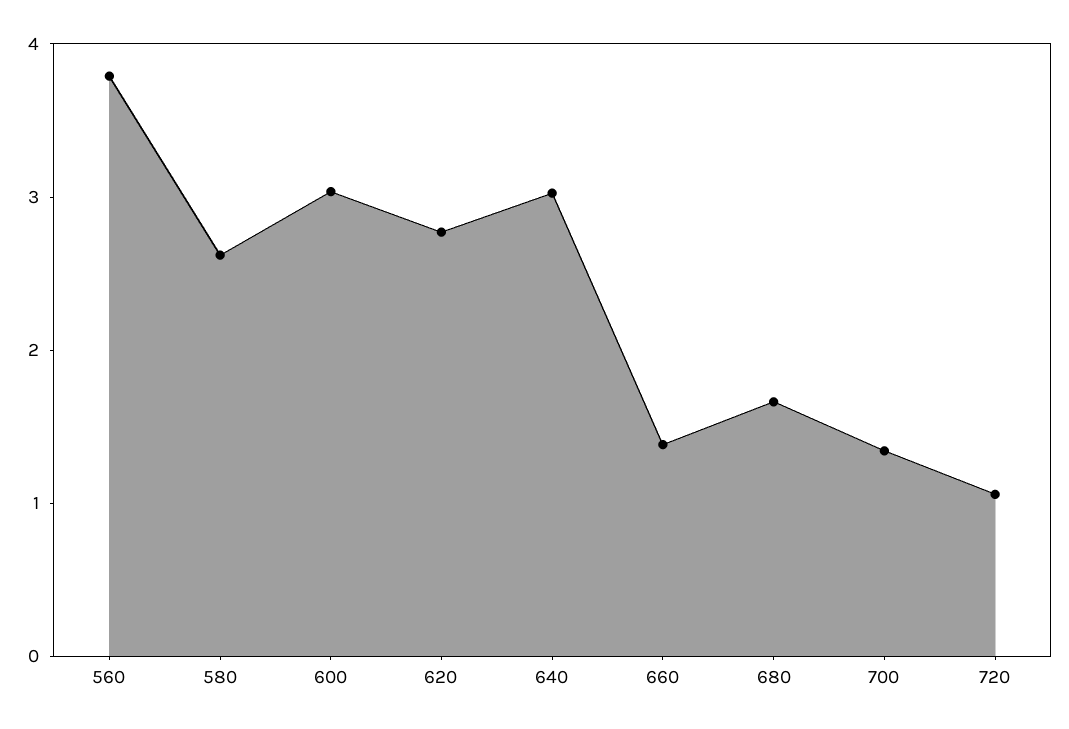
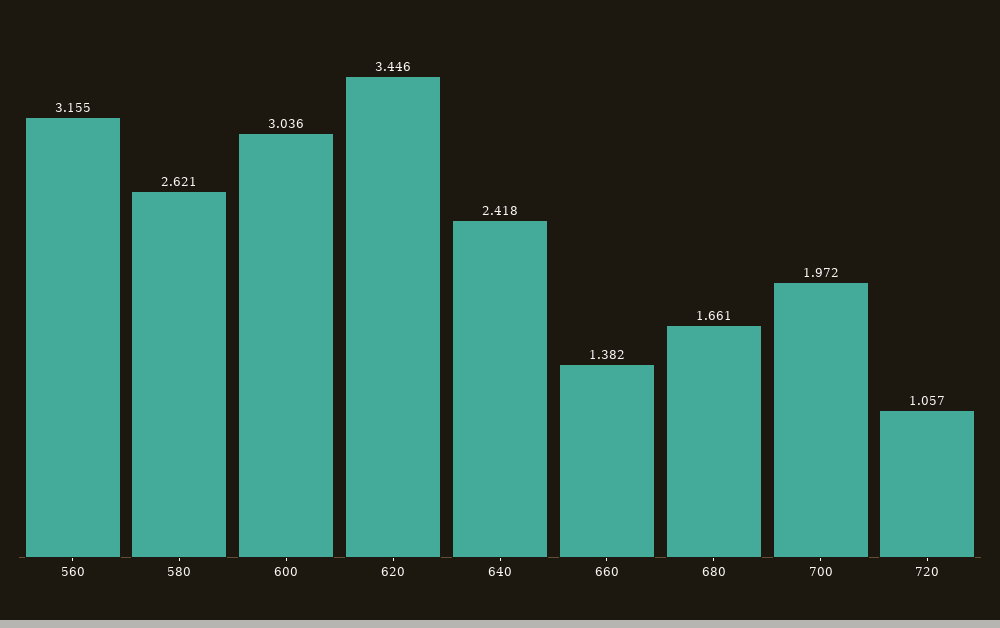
  {
-   "560": 3.8,
+   "560": 3.155,
    "580": 2.621,
    "600": 3.036,
-   "620": 2.8,
+   "620": 3.446,
-   "640": 3,
+   "640": 2.418,
    "660": 1.382,
    "680": 1.661,
-   "700": 1.4,
+   "700": 1.972,
    "720": 1.057
  }

